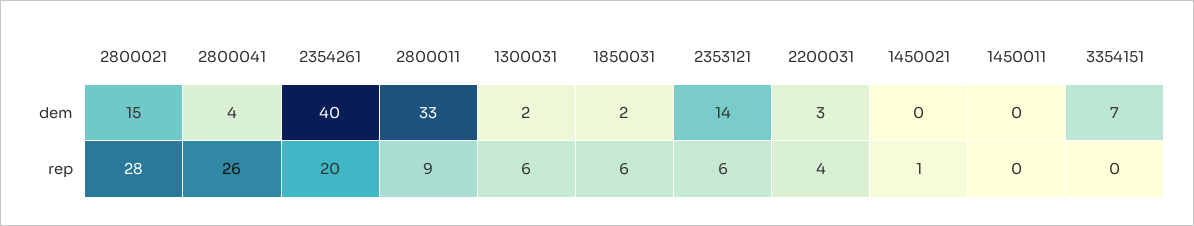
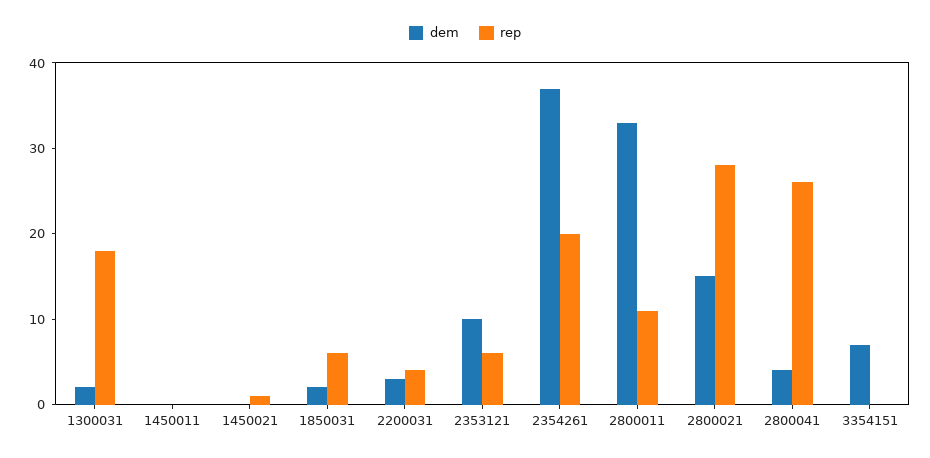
  {
    "dem": {
      "2800021": 15,
      "2800041": 4,
-     "2354261": 40,
+     "2354261": 37,
      "2800011": 33,
      "1300031": 2,
      "1850031": 2,
-     "2353121": 14,
+     "2353121": 10,
      "2200031": 3,
      "1450021": 0,
      "1450011": 0,
      "3354151": 7
    },
    "rep": {
      "2800021": 28,
      "2800041": 26,
      "2354261": 20,
-     "2800011": 9,
+     "2800011": 11,
-     "1300031": 6,
+     "1300031": 18,
      "1850031": 6,
      "2353121": 6,
      "2200031": 4,
      "1450021": 1,
      "1450011": 0,
      "3354151": 0
    }
  }

